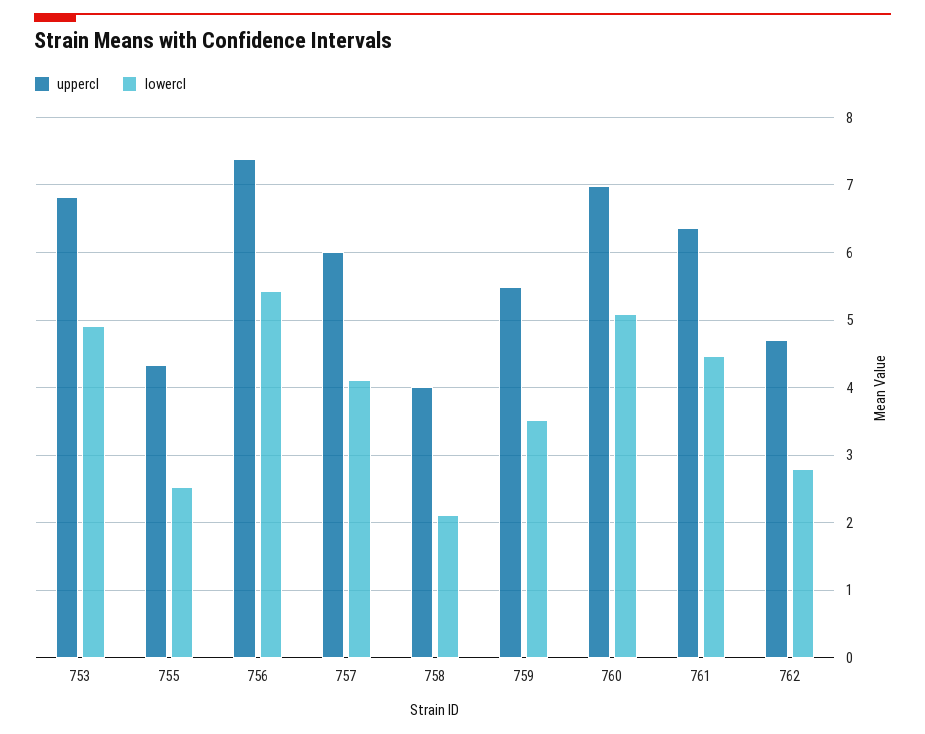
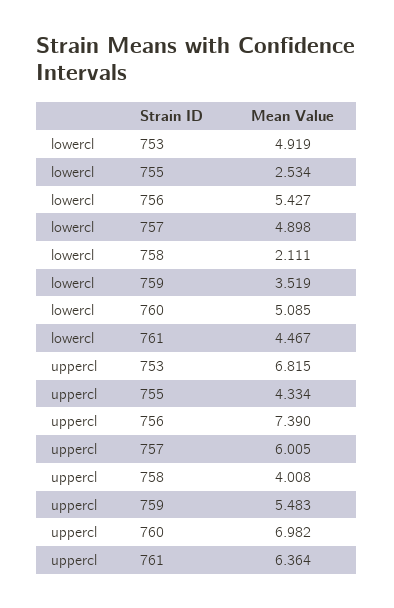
  {
    "uppercl": {
      "753": 6.815,
      "755": 4.334,
      "756": 7.39,
      "757": 6.005,
      "758": 4.008,
      "759": 5.483,
      "760": 6.982,
-     "761": 6.364,
+     "761": 6.364
-     "762": 4.7
    },
    "lowercl": {
      "753": 4.919,
      "755": 2.534,
      "756": 5.427,
-     "757": 4.1,
+     "757": 4.898,
      "758": 2.111,
      "759": 3.519,
      "760": 5.085,
-     "761": 4.467,
+     "761": 4.467
-     "762": 2.8
    }
  }

